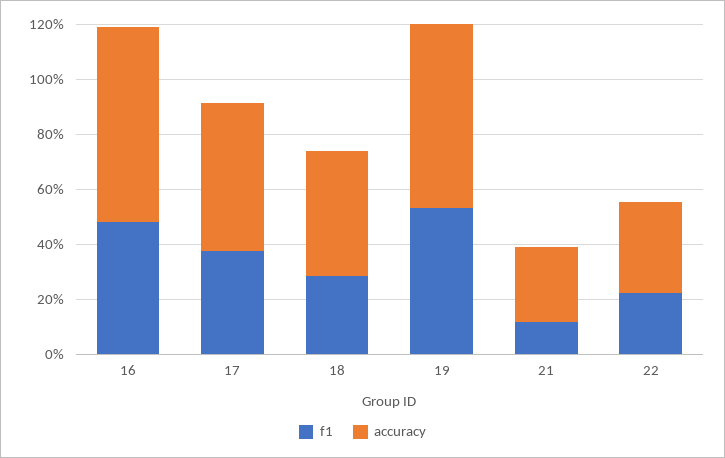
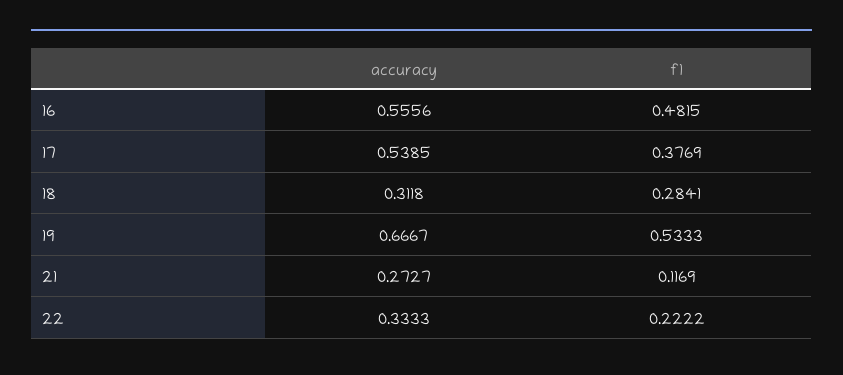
  {
    "f1": {
      "16": 0.4815,
      "17": 0.3769,
      "18": 0.2841,
      "19": 0.5333,
      "21": 0.1169,
      "22": 0.2222
    },
    "accuracy": {
-     "16": 0.7,
+     "16": 0.5556,
      "17": 0.5385,
-     "18": 0.45,
+     "18": 0.3118,
      "19": 0.6667,
      "21": 0.2727,
      "22": 0.3333
    }
  }

